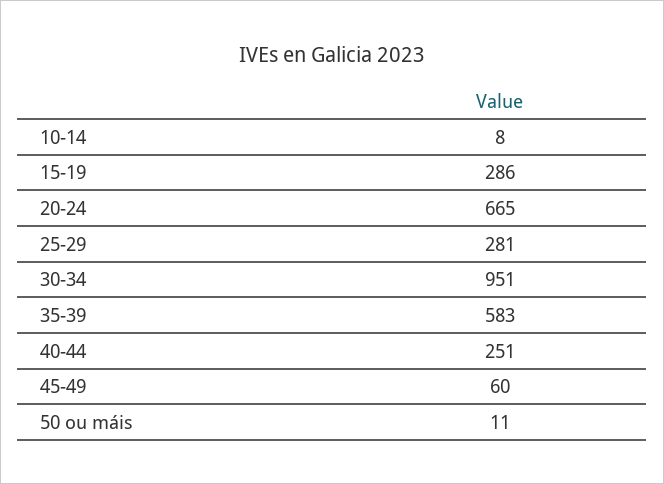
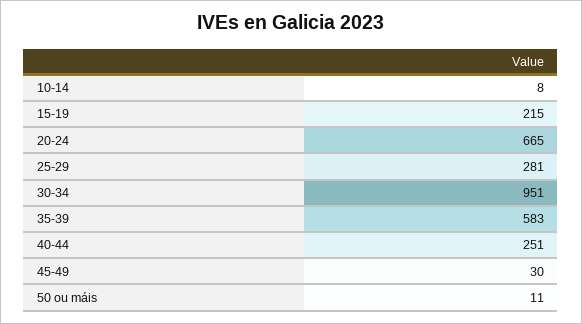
  {
    "10-14": 8,
-   "15-19": 286,
+   "15-19": 215,
    "20-24": 665,
    "25-29": 281,
    "30-34": 951,
    "35-39": 583,
    "40-44": 251,
-   "45-49": 60,
+   "45-49": 30,
    "50 ou máis": 11
  }

